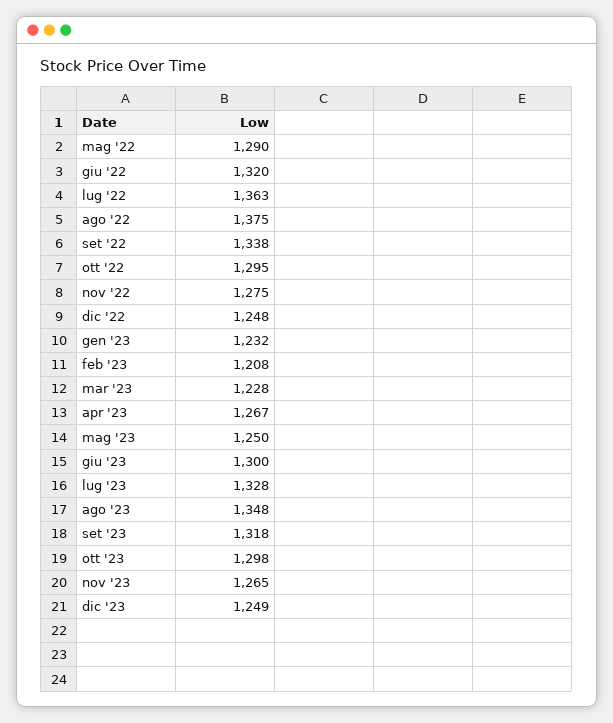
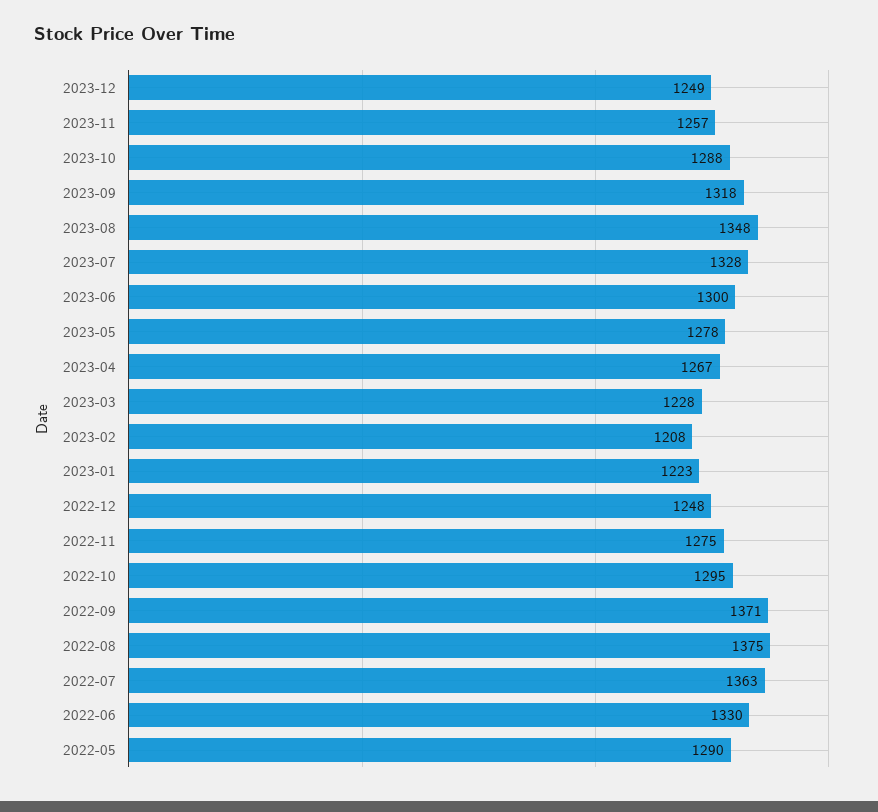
  {
    "mag '22": 1290,
-   "giu '22": 1320,
+   "giu '22": 1330,
    "lug '22": 1363,
    "ago '22": 1375,
-   "set '22": 1338,
+   "set '22": 1371,
    "ott '22": 1295,
    "nov '22": 1275,
    "dic '22": 1248,
-   "gen '23": 1232,
+   "gen '23": 1223,
    "feb '23": 1208,
    "mar '23": 1228,
    "apr '23": 1267,
-   "mag '23": 1250,
+   "mag '23": 1278,
    "giu '23": 1300,
    "lug '23": 1328,
    "ago '23": 1348,
    "set '23": 1318,
-   "ott '23": 1298,
+   "ott '23": 1288,
-   "nov '23": 1265,
+   "nov '23": 1257,
    "dic '23": 1249
  }

